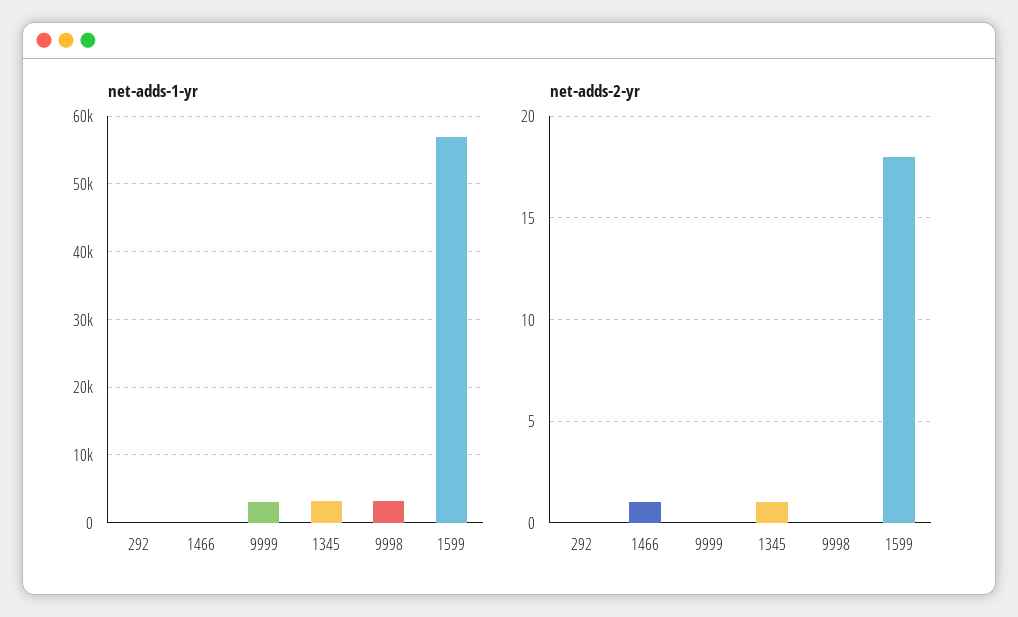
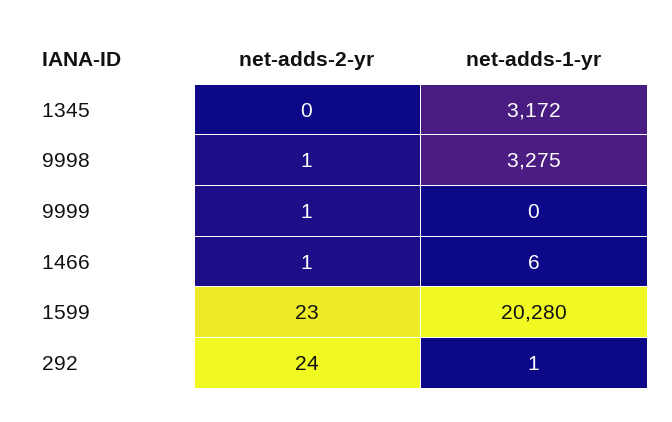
  {
    "net-adds-1-yr": {
      "292": 1,
      "1466": 6,
-     "9999": 3000,
+     "9999": 0,
      "1345": 3172,
      "9998": 3275,
-     "1599": 57000
+     "1599": 20280
    },
    "net-adds-2-yr": {
-     "292": 0,
+     "292": 24,
      "1466": 1,
-     "9999": 0,
+     "9999": 1,
-     "1345": 1,
+     "1345": 0,
-     "9998": 0,
+     "9998": 1,
-     "1599": 18
+     "1599": 23
    }
  }

